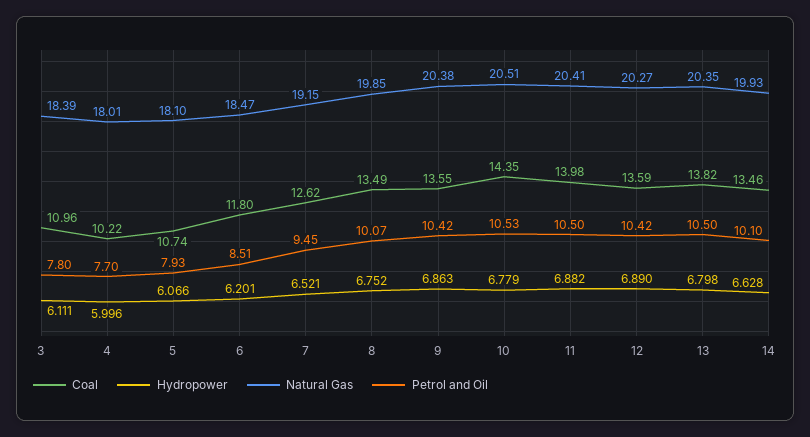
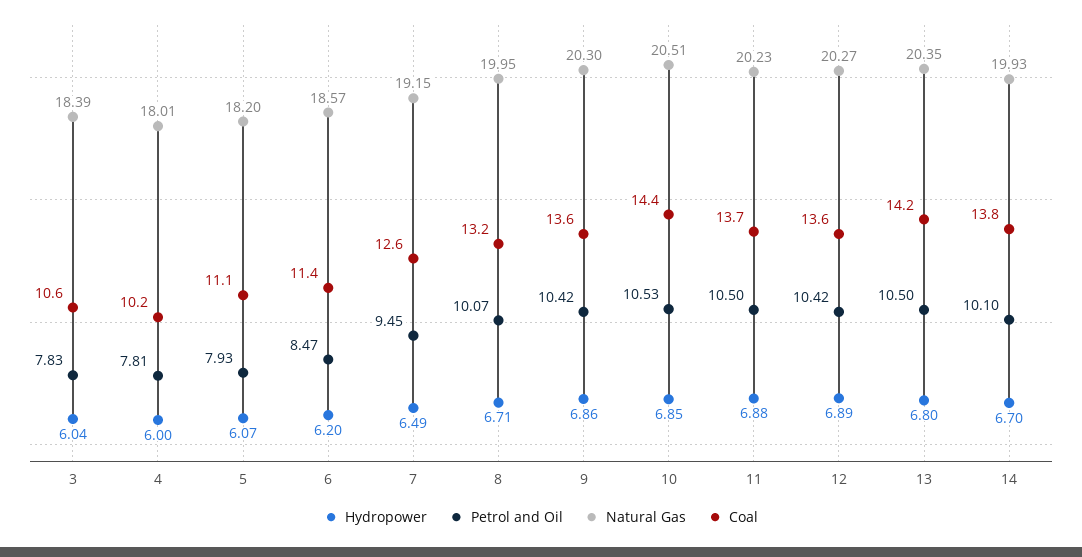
  {
    "Coal": {
-     "3": 10.96,
+     "3": 10.6,
      "4": 10.22,
-     "5": 10.74,
+     "5": 11.1,
-     "6": 11.8,
+     "6": 11.4,
      "7": 12.62,
-     "8": 13.49,
+     "8": 13.2,
      "9": 13.55,
      "10": 14.35,
-     "11": 13.98,
+     "11": 13.7,
      "12": 13.59,
-     "13": 13.82,
+     "13": 14.2,
-     "14": 13.46
+     "14": 13.8
    },
    "Hydropower": {
-     "3": 6.111,
+     "3": 6.04,
      "4": 5.996,
      "5": 6.066,
      "6": 6.201,
-     "7": 6.521,
+     "7": 6.49,
-     "8": 6.752,
+     "8": 6.71,
      "9": 6.863,
-     "10": 6.779,
+     "10": 6.85,
      "11": 6.882,
      "12": 6.89,
      "13": 6.798,
-     "14": 6.628
+     "14": 6.7
    },
    "Natural Gas": {
      "3": 18.39,
      "4": 18.01,
-     "5": 18.1,
+     "5": 18.2,
-     "6": 18.47,
+     "6": 18.57,
      "7": 19.15,
-     "8": 19.85,
+     "8": 19.95,
-     "9": 20.38,
+     "9": 20.3,
      "10": 20.51,
-     "11": 20.41,
+     "11": 20.23,
      "12": 20.27,
      "13": 20.35,
      "14": 19.93
    },
    "Petrol and Oil": {
-     "3": 7.8,
+     "3": 7.83,
-     "4": 7.7,
+     "4": 7.81,
      "5": 7.93,
-     "6": 8.51,
+     "6": 8.47,
      "7": 9.45,
      "8": 10.07,
      "9": 10.42,
      "10": 10.53,
      "11": 10.5,
      "12": 10.42,
      "13": 10.5,
      "14": 10.1
    }
  }

